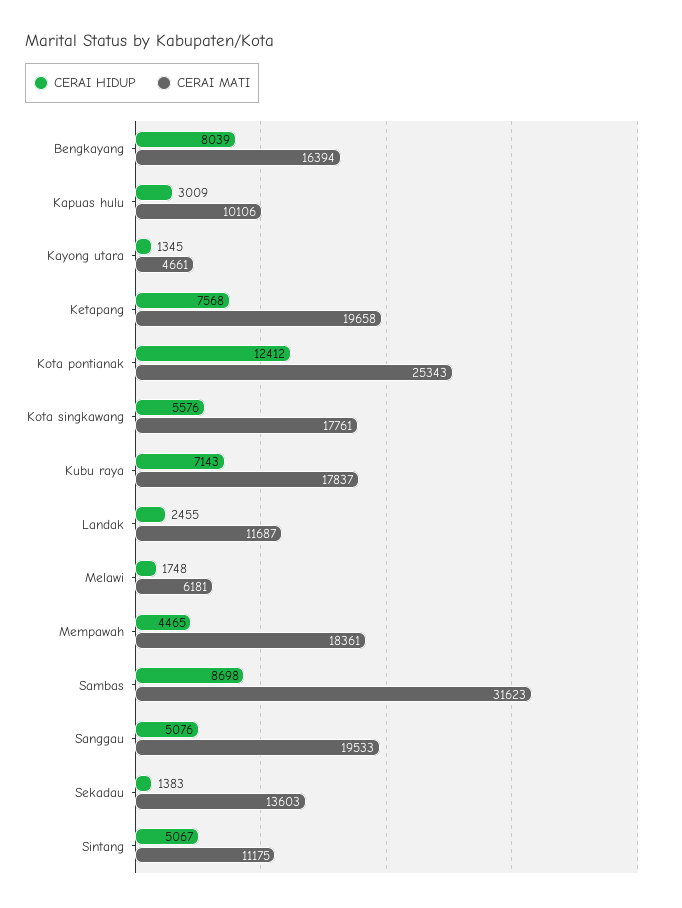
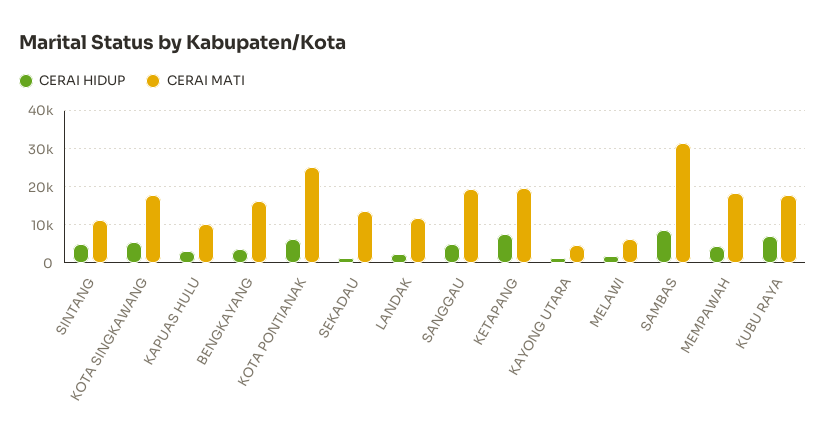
  {
    "CERAI HIDUP": {
-     "Bengkayang": 8039,
+     "Bengkayang": 4000,
      "Kapuas hulu": 3009,
      "Kayong utara": 1345,
      "Ketapang": 7568,
-     "Kota pontianak": 12412,
+     "Kota pontianak": 6000,
      "Kota singkawang": 5576,
      "Kubu raya": 7143,
      "Landak": 2455,
      "Melawi": 1748,
      "Mempawah": 4465,
      "Sambas": 8698,
      "Sanggau": 5076,
      "Sekadau": 1383,
      "Sintang": 5067
    },
    "CERAI MATI": {
      "Bengkayang": 16394,
      "Kapuas hulu": 10106,
      "Kayong utara": 4661,
      "Ketapang": 19658,
      "Kota pontianak": 25343,
      "Kota singkawang": 17761,
      "Kubu raya": 17837,
      "Landak": 11687,
      "Melawi": 6181,
      "Mempawah": 18361,
      "Sambas": 31623,
      "Sanggau": 19533,
      "Sekadau": 13603,
      "Sintang": 11175
    }
  }

